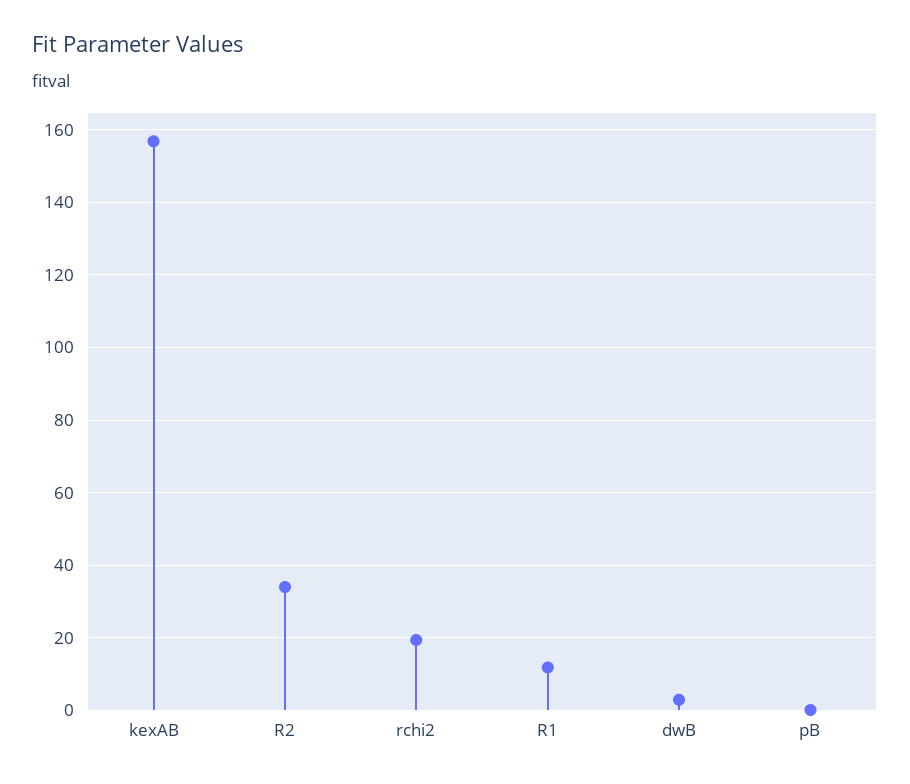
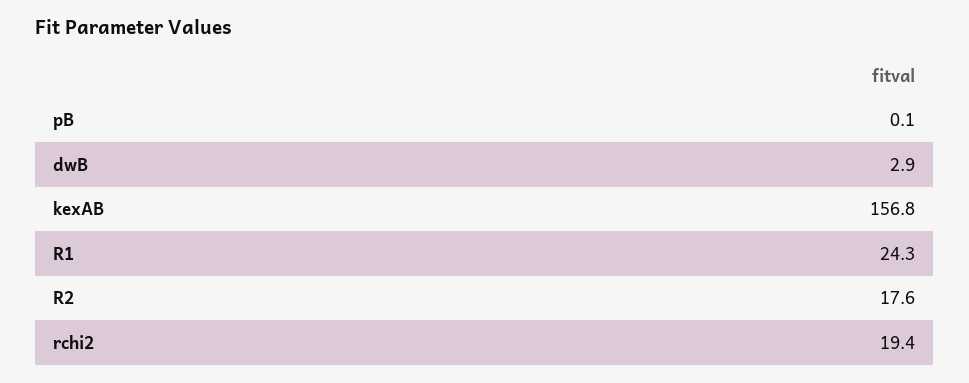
  {
    "kexAB": 156.8,
-   "R2": 34,
+   "R2": 17.6,
    "rchi2": 19.4,
-   "R1": 12,
+   "R1": 24.3,
    "dwB": 2.9,
    "pB": 0.1
  }

